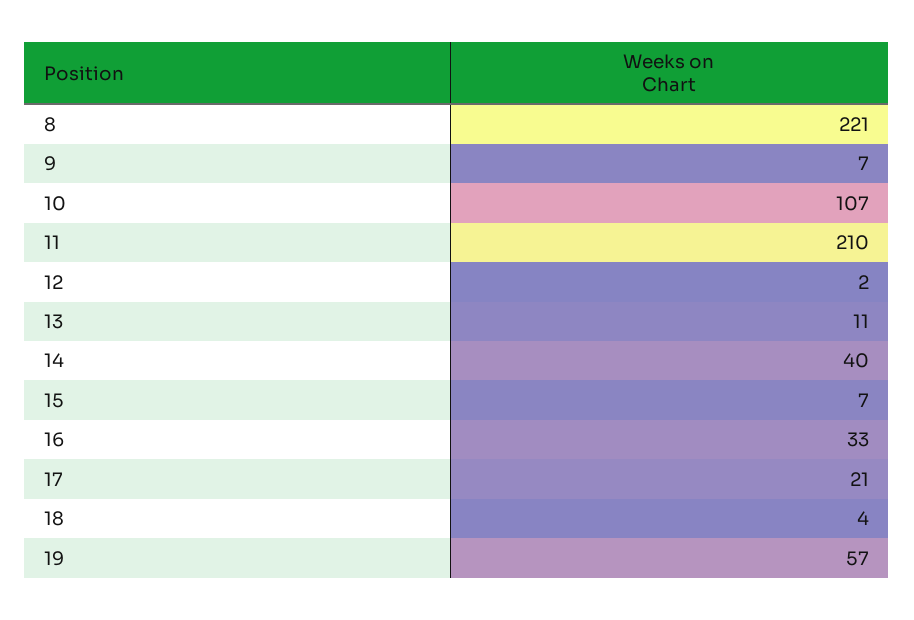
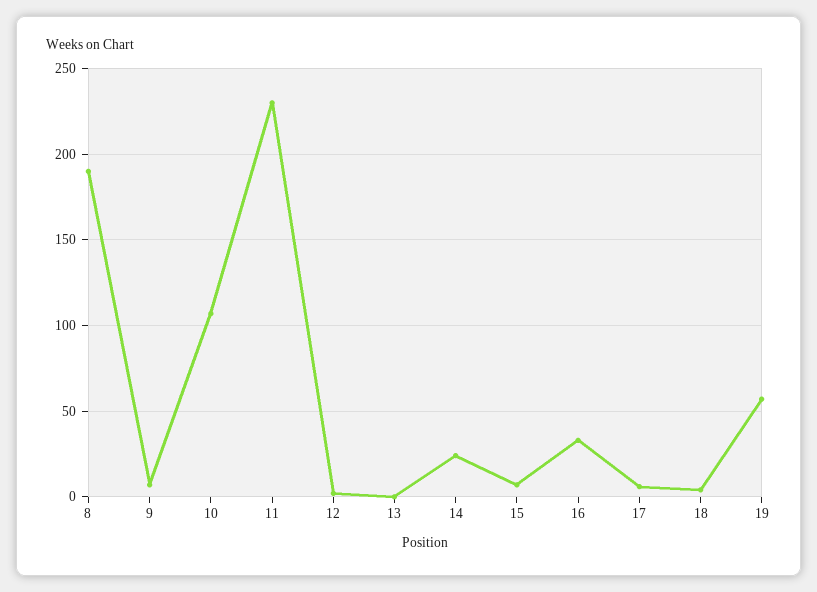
  {
-   "8": 221,
+   "8": 190,
    "9": 7,
    "10": 107,
-   "11": 210,
+   "11": 230,
    "12": 2,
-   "13": 11,
+   "13": 0,
-   "14": 40,
+   "14": 25,
    "15": 7,
    "16": 33,
-   "17": 21,
+   "17": 5,
    "18": 4,
    "19": 57
  }

